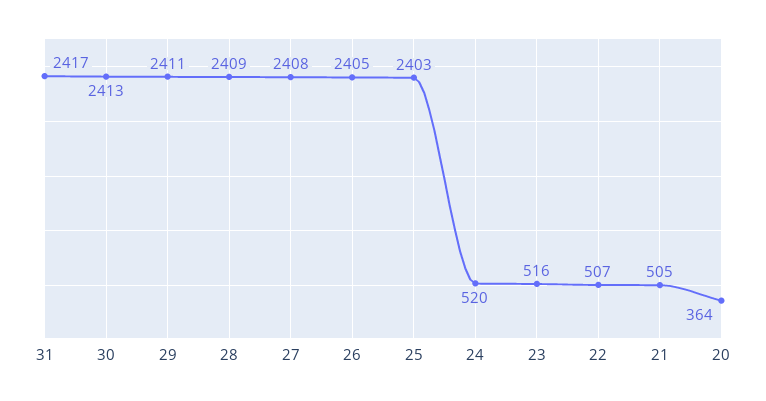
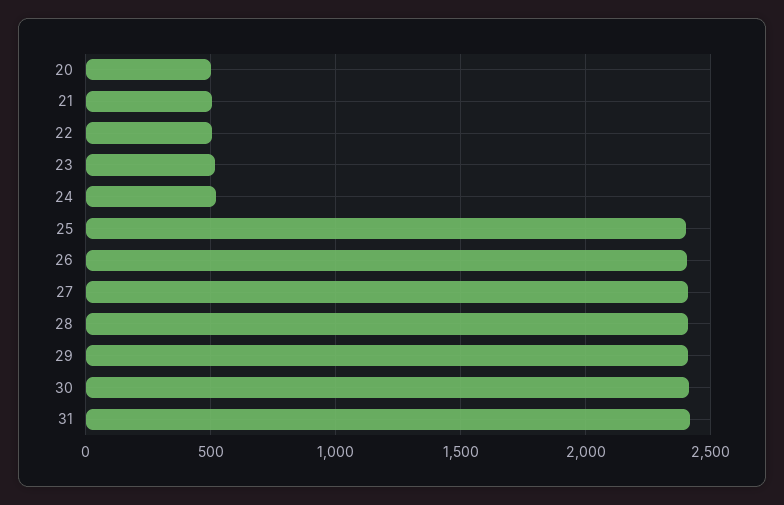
  {
    "31": 2417,
    "30": 2413,
    "29": 2411,
    "28": 2409,
    "27": 2408,
    "26": 2405,
    "25": 2403,
    "24": 520,
    "23": 516,
    "22": 507,
    "21": 505,
-   "20": 364
+   "20": 500
  }

